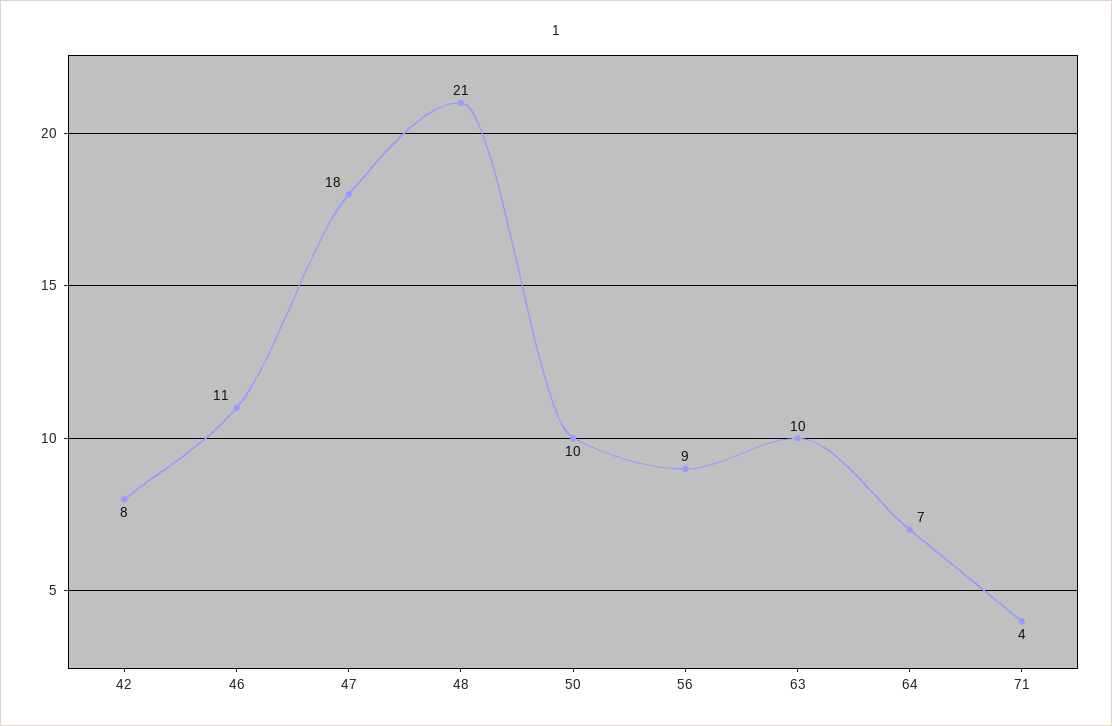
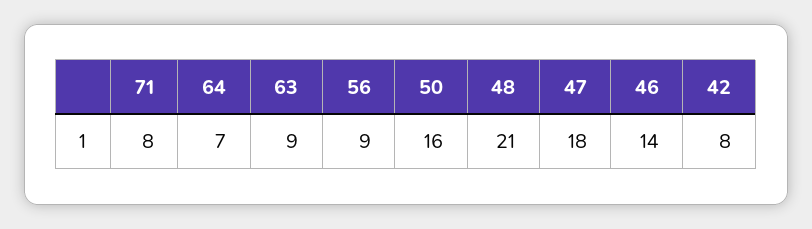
  {
    "42": 8,
-   "46": 11,
+   "46": 14,
    "47": 18,
    "48": 21,
-   "50": 10,
+   "50": 16,
    "56": 9,
-   "63": 10,
+   "63": 9,
    "64": 7,
-   "71": 4
+   "71": 8
  }

